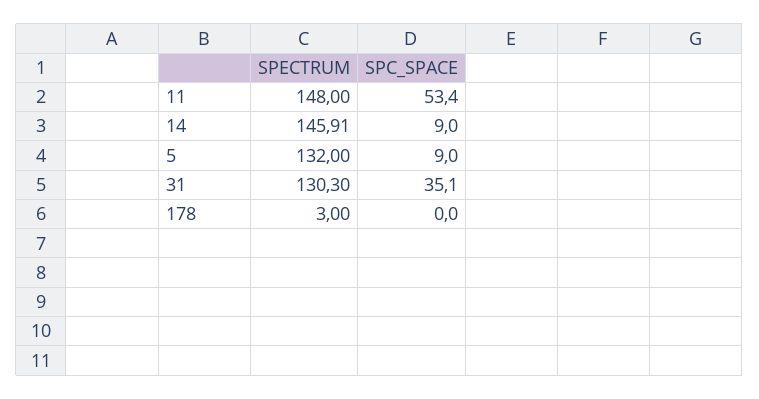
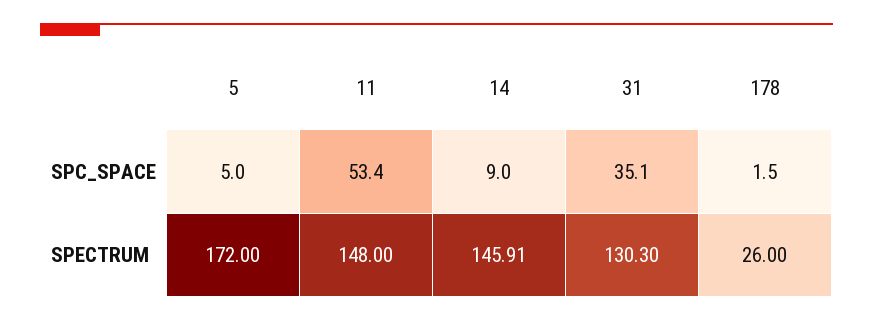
  {
    "SPECTRUM": {
      "11": 148,
      "14": 145.91,
-     "5": 132,
+     "5": 172,
      "31": 130.3,
-     "178": 3
+     "178": 26
    },
    "SPC_SPACE": {
      "11": 53.4,
      "14": 9,
-     "5": 9,
+     "5": 5,
      "31": 35.1,
-     "178": 0
+     "178": 1.5
    }
  }

